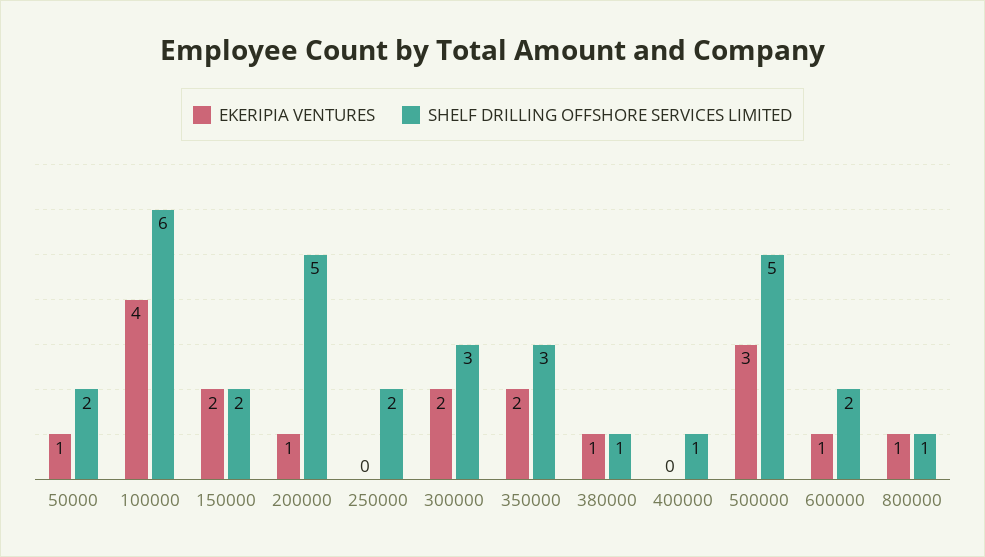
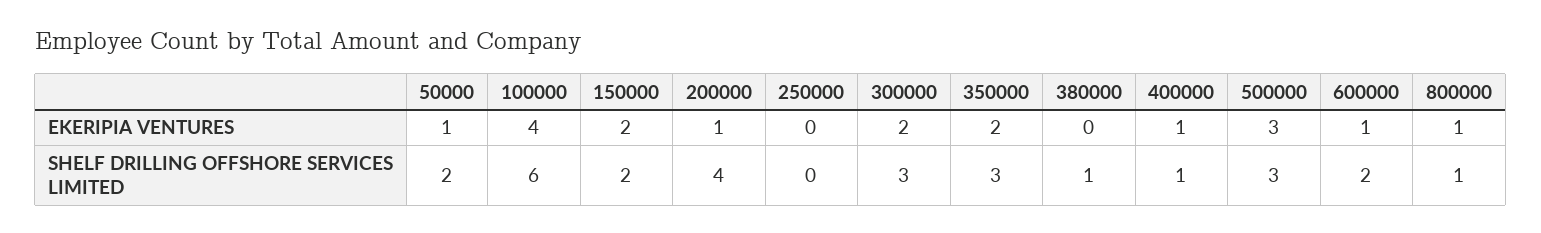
  {
    "EKERIPIA VENTURES": {
      "50000": 1,
      "100000": 4,
      "150000": 2,
      "200000": 1,
      "250000": 0,
      "300000": 2,
      "350000": 2,
-     "380000": 1,
+     "380000": 0,
-     "400000": 0,
+     "400000": 1,
      "500000": 3,
      "600000": 1,
      "800000": 1
    },
    "SHELF DRILLING OFFSHORE SERVICES LIMITED": {
      "50000": 2,
      "100000": 6,
      "150000": 2,
-     "200000": 5,
+     "200000": 4,
-     "250000": 2,
+     "250000": 0,
      "300000": 3,
      "350000": 3,
      "380000": 1,
      "400000": 1,
-     "500000": 5,
+     "500000": 3,
      "600000": 2,
      "800000": 1
    }
  }

